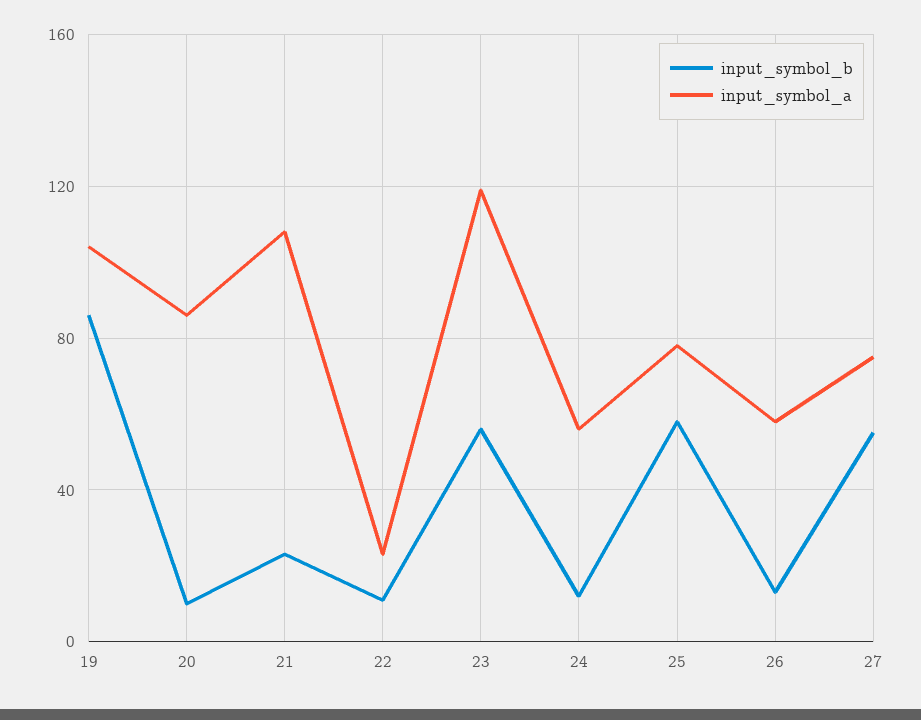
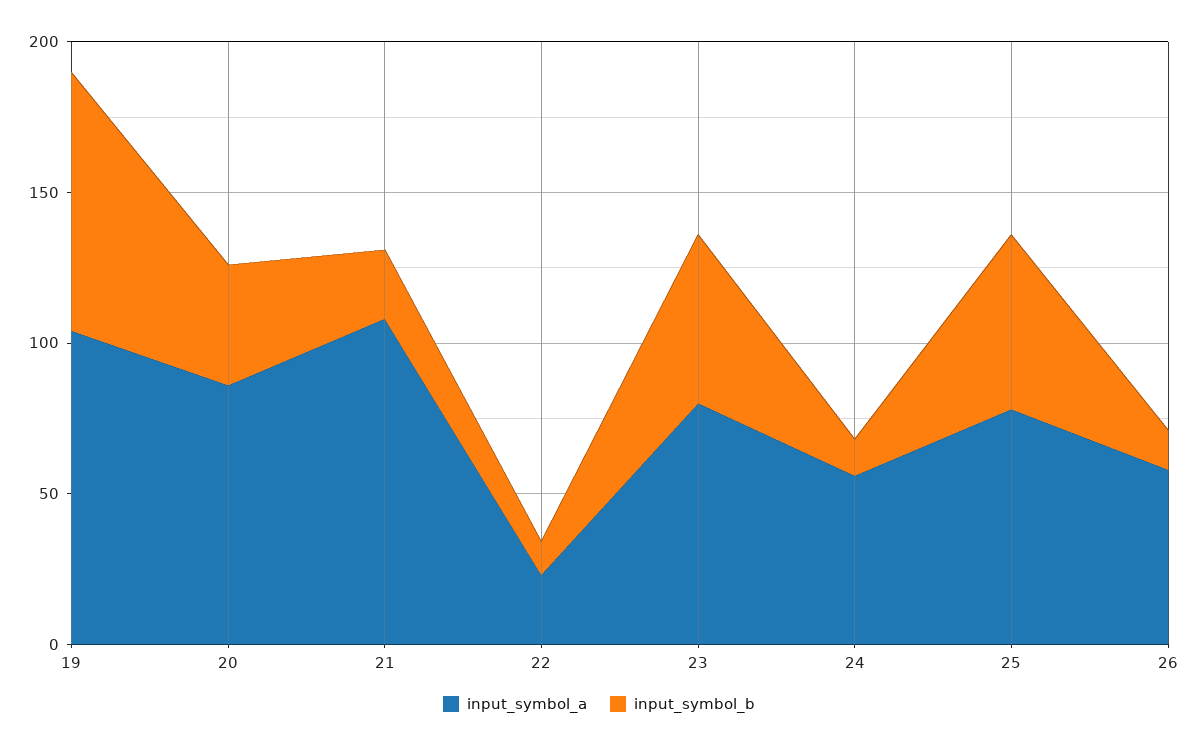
  {
    "input_symbol_b": {
      "19": 85,
-     "20": 10,
+     "20": 40,
      "21": 25,
      "22": 10,
      "23": 55,
      "24": 10,
      "25": 60,
-     "26": 15,
+     "26": 15
-     "27": 55
    },
    "input_symbol_a": {
      "19": 105,
      "20": 85,
      "21": 110,
      "22": 25,
-     "23": 120,
+     "23": 80,
      "24": 55,
      "25": 80,
-     "26": 60,
+     "26": 60
-     "27": 75
    }
  }

